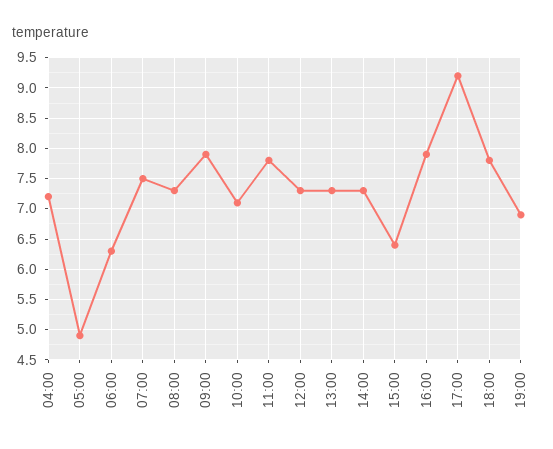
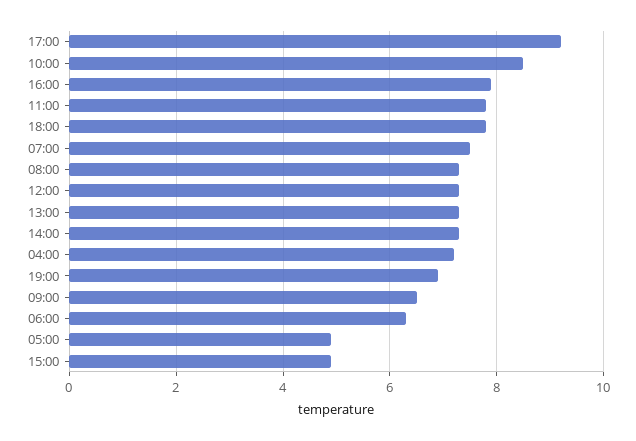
  {
    "04:00": 7.2,
    "05:00": 4.9,
    "06:00": 6.3,
    "07:00": 7.5,
    "08:00": 7.3,
-   "09:00": 7.9,
+   "09:00": 6.5,
-   "10:00": 7.1,
+   "10:00": 8.5,
    "11:00": 7.8,
    "12:00": 7.3,
    "13:00": 7.3,
    "14:00": 7.3,
-   "15:00": 6.4,
+   "15:00": 5,
    "16:00": 7.9,
    "17:00": 9.2,
    "18:00": 7.8,
    "19:00": 6.9
  }

